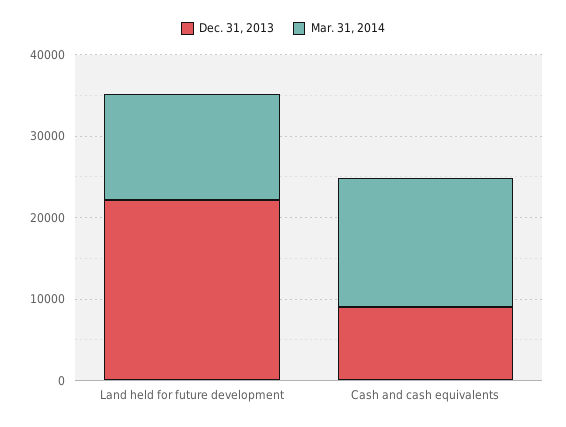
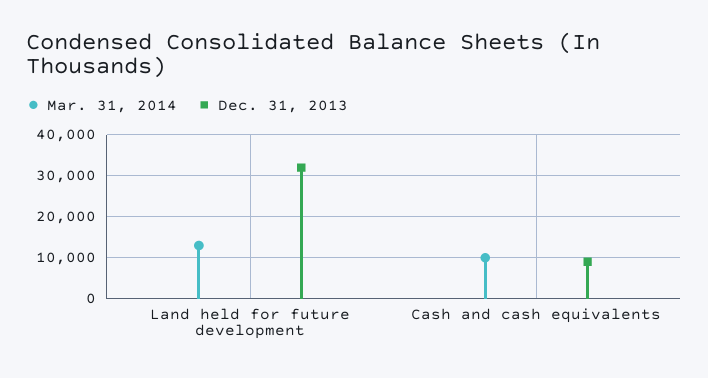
  {
    "Dec. 31, 2013": {
-     "Land held for future development": 22000,
+     "Land held for future development": 32000,
      "Cash and cash equivalents": 10000
    },
    "Mar. 31, 2014": {
      "Land held for future development": 12000,
-     "Cash and cash equivalents": 16000
+     "Cash and cash equivalents": 10000
    }
  }

